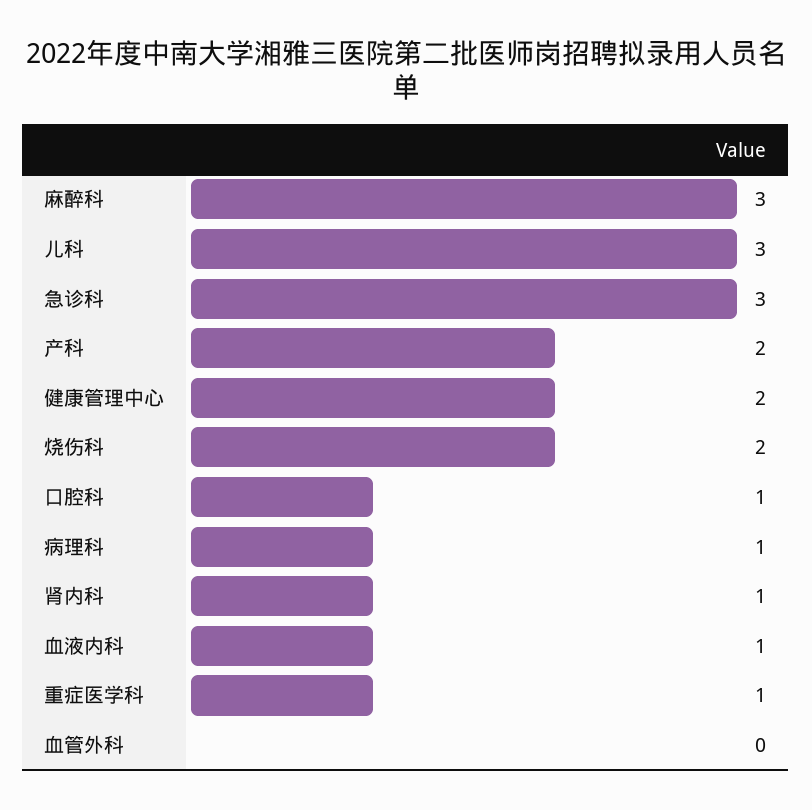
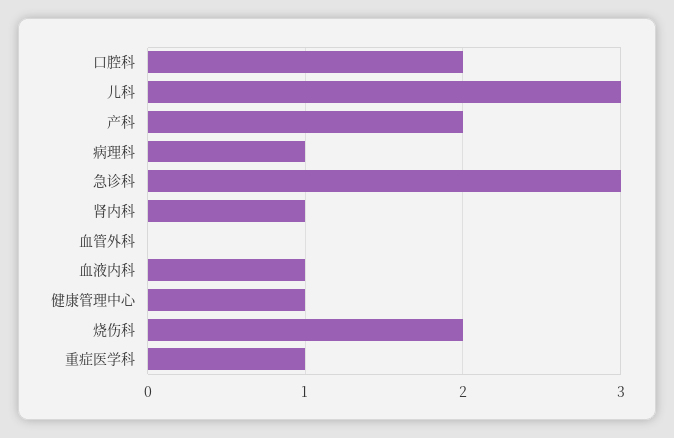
  {
-   "麻醉科": 3,
    "儿科": 3,
    "急诊科": 3,
    "产科": 2,
-   "健康管理中心": 2,
+   "健康管理中心": 1,
    "烧伤科": 2,
-   "口腔科": 1,
+   "口腔科": 2,
    "病理科": 1,
    "肾内科": 1,
    "血液内科": 1,
    "重症医学科": 1,
    "血管外科": 0
  }

